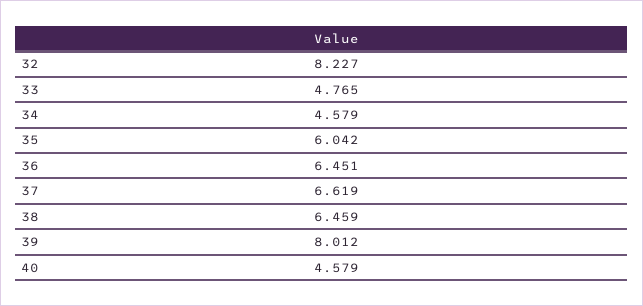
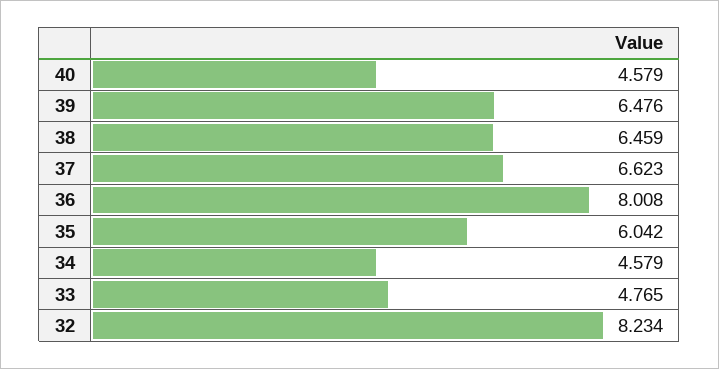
  {
-   "32": 8.227,
+   "32": 8.234,
    "33": 4.765,
    "34": 4.579,
    "35": 6.042,
-   "36": 6.451,
+   "36": 8.008,
-   "37": 6.619,
+   "37": 6.623,
    "38": 6.459,
-   "39": 8.012,
+   "39": 6.476,
    "40": 4.579
  }

